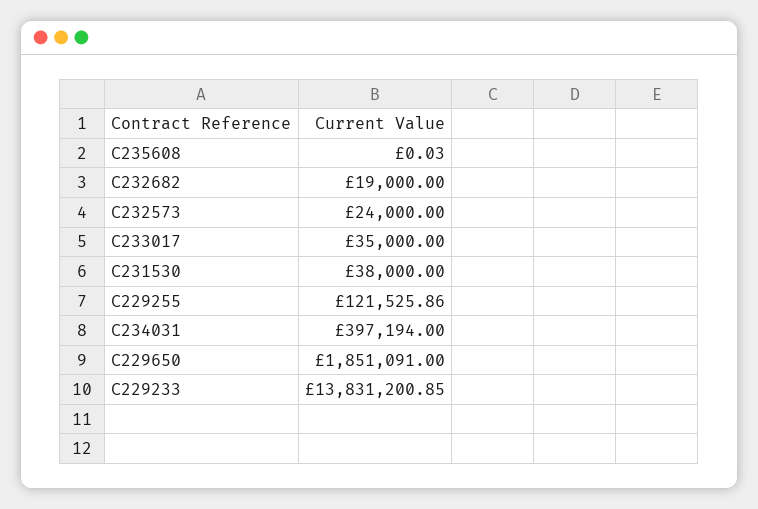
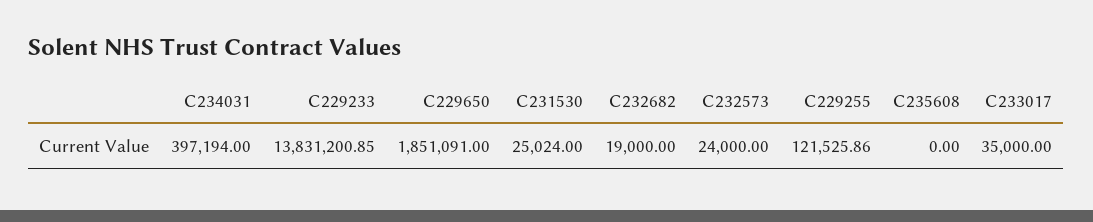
  {
-   "C235608": 0.03,
+   "C235608": 0,
    "C232682": 19000,
    "C232573": 24000,
    "C233017": 35000,
-   "C231530": 38000,
+   "C231530": 25024,
    "C229255": 121525.86,
    "C234031": 397194,
    "C229650": 1851091,
    "C229233": 13831200.85
  }

